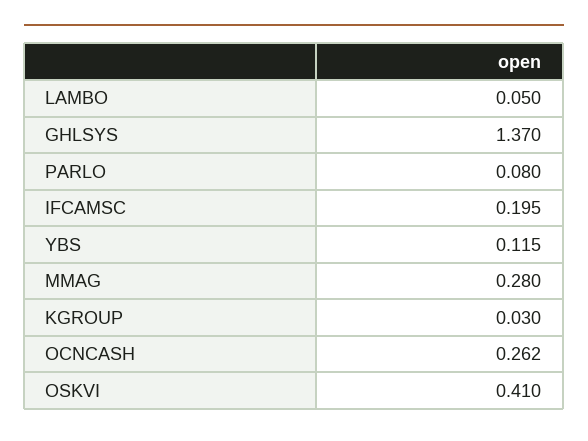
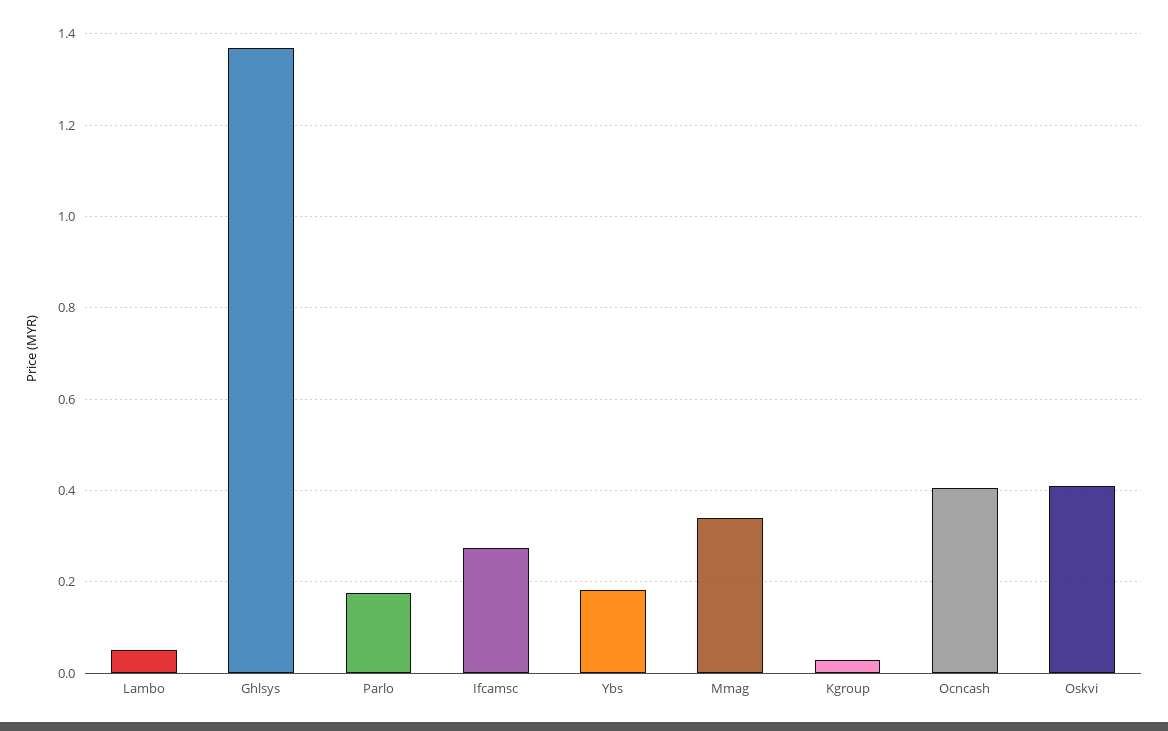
  {
    "LAMBO": 0.05,
    "GHLSYS": 1.37,
-   "PARLO": 0.08,
+   "PARLO": 0.18,
-   "IFCAMSC": 0.195,
+   "IFCAMSC": 0.28,
-   "YBS": 0.115,
+   "YBS": 0.18,
-   "MMAG": 0.28,
+   "MMAG": 0.34,
    "KGROUP": 0.03,
-   "OCNCASH": 0.262,
+   "OCNCASH": 0.4,
    "OSKVI": 0.41
  }

